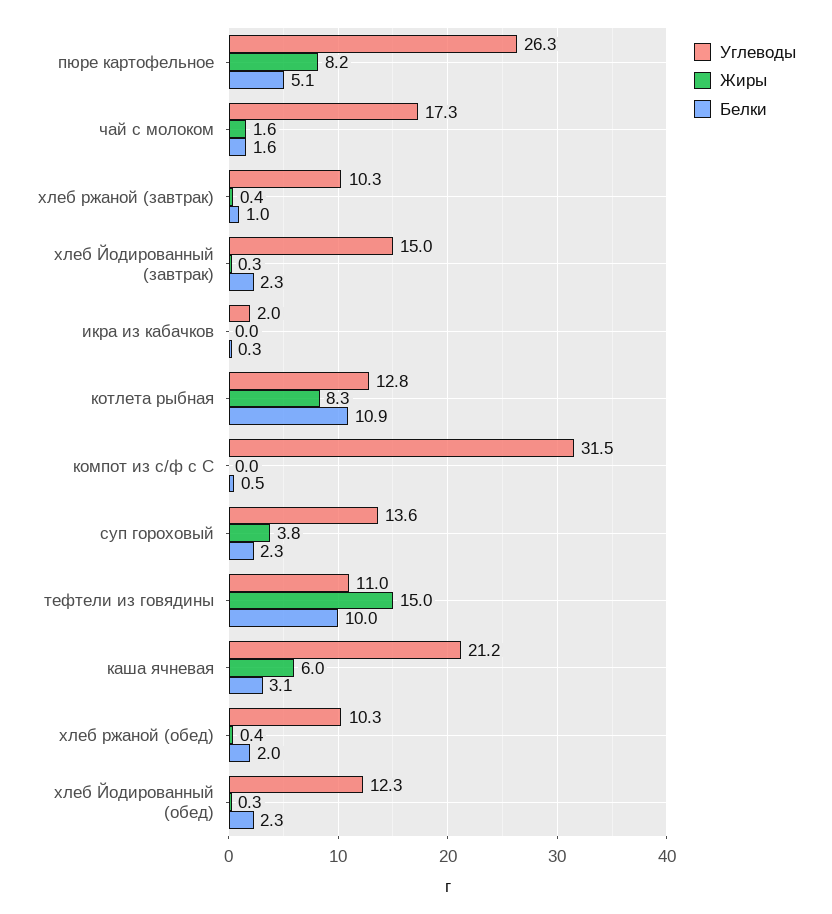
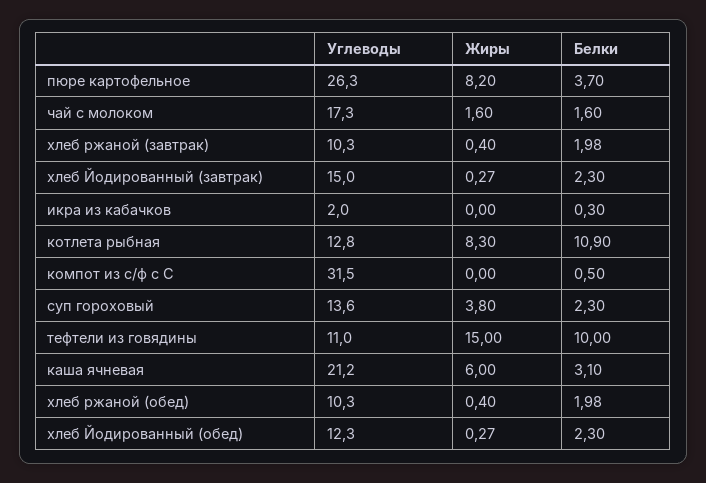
  {
    "Углеводы": {
      "пюре картофельное": 26.3,
      "чай с молоком": 17.3,
      "хлеб ржаной (завтрак)": 10.3,
      "хлеб Йодированный (завтрак)": 15,
      "икра из кабачков": 2,
      "котлета рыбная": 12.8,
      "компот из с/ф с С": 31.5,
      "суп гороховый": 13.6,
      "тефтели из говядины": 11,
      "каша ячневая": 21.2,
      "хлеб ржаной (обед)": 10.3,
      "хлеб Йодированный (обед)": 12.3
    },
    "Жиры": {
      "пюре картофельное": 8.2,
      "чай с молоком": 1.6,
      "хлеб ржаной (завтрак)": 0.4,
      "хлеб Йодированный (завтрак)": 0.27,
      "икра из кабачков": 0,
      "котлета рыбная": 8.3,
      "компот из с/ф с С": 0,
      "суп гороховый": 3.8,
      "тефтели из говядины": 15,
      "каша ячневая": 6,
      "хлеб ржаной (обед)": 0.4,
      "хлеб Йодированный (обед)": 0.27
    },
    "Белки": {
-     "пюре картофельное": 5.1,
+     "пюре картофельное": 3.7,
      "чай с молоком": 1.6,
-     "хлеб ржаной (завтрак)": 1,
+     "хлеб ржаной (завтрак)": 1.98,
      "хлеб Йодированный (завтрак)": 2.3,
      "икра из кабачков": 0.3,
      "котлета рыбная": 10.9,
      "компот из с/ф с С": 0.5,
      "суп гороховый": 2.3,
      "тефтели из говядины": 10,
      "каша ячневая": 3.1,
      "хлеб ржаной (обед)": 1.98,
      "хлеб Йодированный (обед)": 2.3
    }
  }

